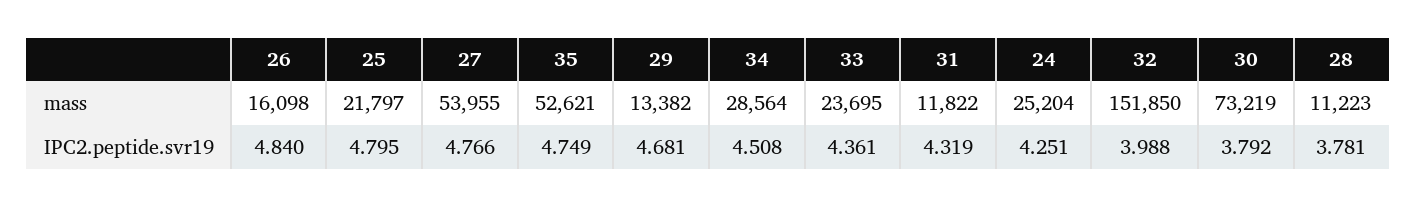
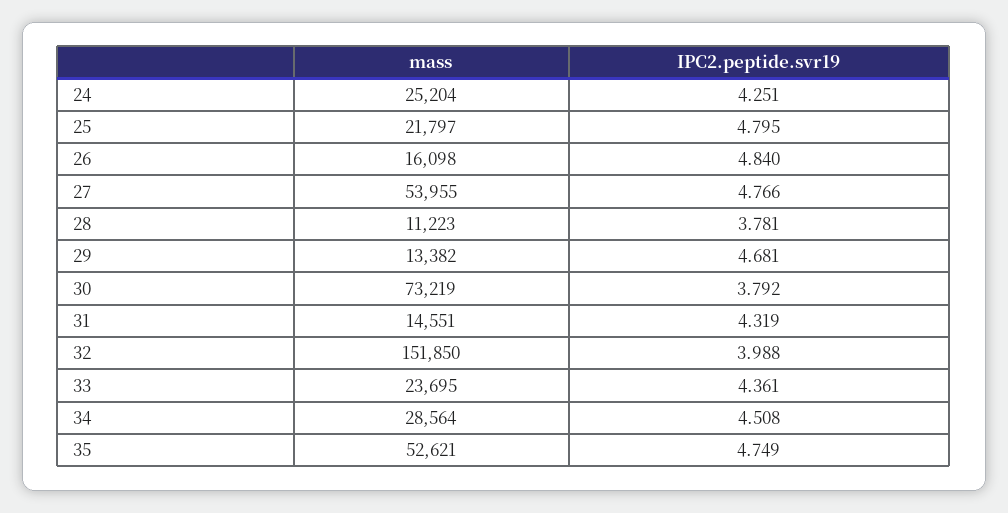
  {
    "26": {
      "mass": 16098,
      "IPC2.peptide.svr19": 4.84
    },
    "25": {
      "mass": 21797,
      "IPC2.peptide.svr19": 4.795
    },
    "27": {
      "mass": 53955,
      "IPC2.peptide.svr19": 4.766
    },
    "35": {
      "mass": 52621,
      "IPC2.peptide.svr19": 4.749
    },
    "29": {
      "mass": 13382,
      "IPC2.peptide.svr19": 4.681
    },
    "34": {
      "mass": 28564,
      "IPC2.peptide.svr19": 4.508
    },
    "33": {
      "mass": 23695,
      "IPC2.peptide.svr19": 4.361
    },
    "31": {
-     "mass": 11822,
+     "mass": 14551,
      "IPC2.peptide.svr19": 4.319
    },
    "24": {
      "mass": 25204,
      "IPC2.peptide.svr19": 4.251
    },
    "32": {
      "mass": 151850,
      "IPC2.peptide.svr19": 3.988
    },
    "30": {
      "mass": 73219,
      "IPC2.peptide.svr19": 3.792
    },
    "28": {
      "mass": 11223,
      "IPC2.peptide.svr19": 3.781
    }
  }

